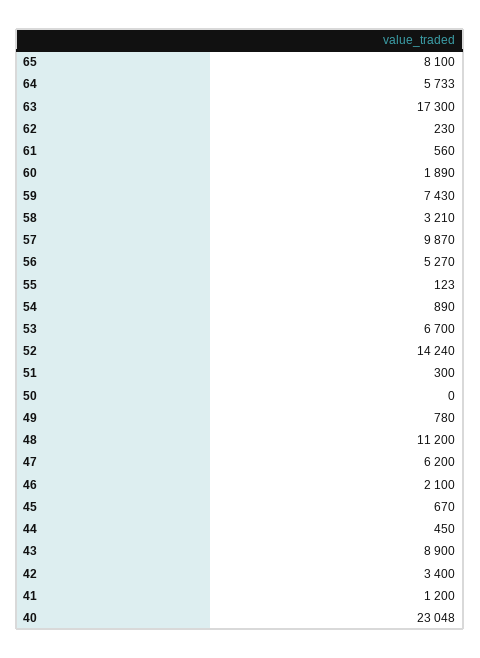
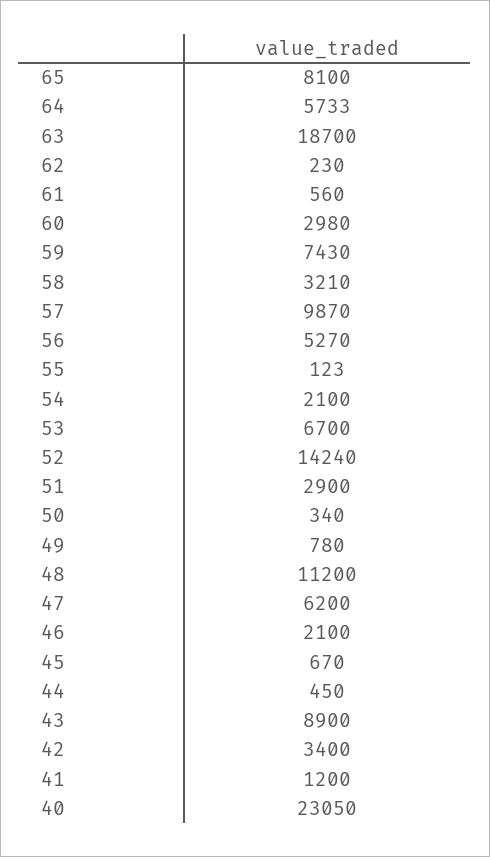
  {
    "65": 8100,
    "64": 5733,
-   "63": 17300,
+   "63": 18700,
    "62": 230,
    "61": 560,
-   "60": 1890,
+   "60": 2980,
    "59": 7430,
    "58": 3210,
    "57": 9870,
    "56": 5270,
    "55": 123,
-   "54": 890,
+   "54": 2100,
    "53": 6700,
    "52": 14240,
-   "51": 300,
+   "51": 2900,
-   "50": 0,
+   "50": 340,
    "49": 780,
    "48": 11200,
    "47": 6200,
    "46": 2100,
    "45": 670,
    "44": 450,
    "43": 8900,
    "42": 3400,
    "41": 1200,
-   "40": 23048
+   "40": 23050
  }

